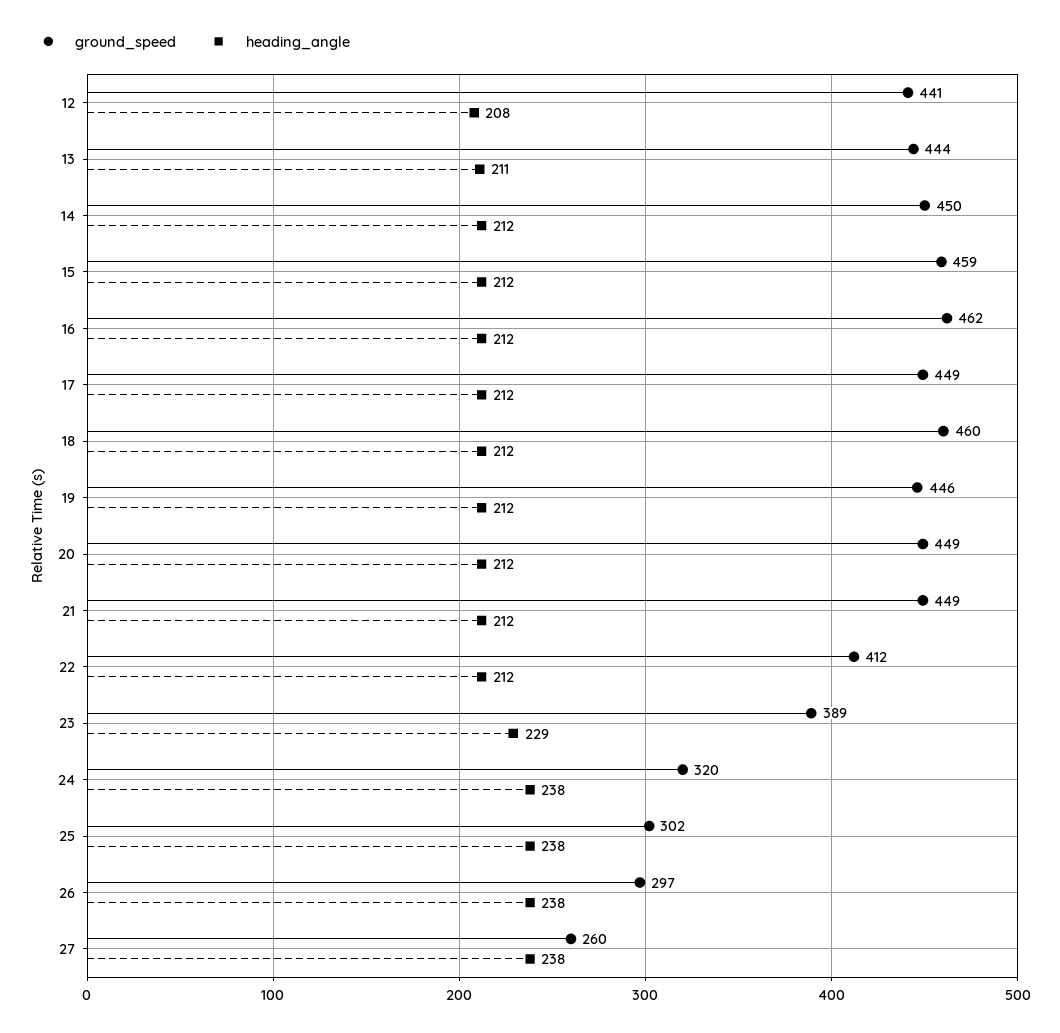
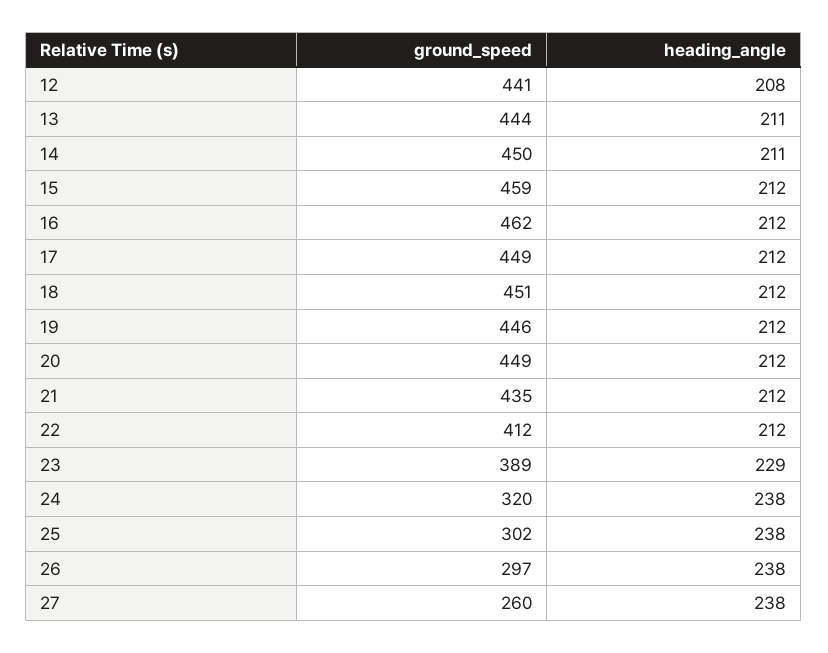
  {
    "ground_speed": {
      "12": 441,
      "13": 444,
      "14": 450,
      "15": 459,
      "16": 462,
      "17": 449,
-     "18": 460,
+     "18": 451,
      "19": 446,
      "20": 449,
-     "21": 449,
+     "21": 435,
      "22": 412,
      "23": 389,
      "24": 320,
      "25": 302,
      "26": 297,
      "27": 260
    },
    "heading_angle": {
      "12": 208,
      "13": 211,
-     "14": 212,
+     "14": 211,
      "15": 212,
      "16": 212,
      "17": 212,
      "18": 212,
      "19": 212,
      "20": 212,
      "21": 212,
      "22": 212,
      "23": 229,
      "24": 238,
      "25": 238,
      "26": 238,
      "27": 238
    }
  }

